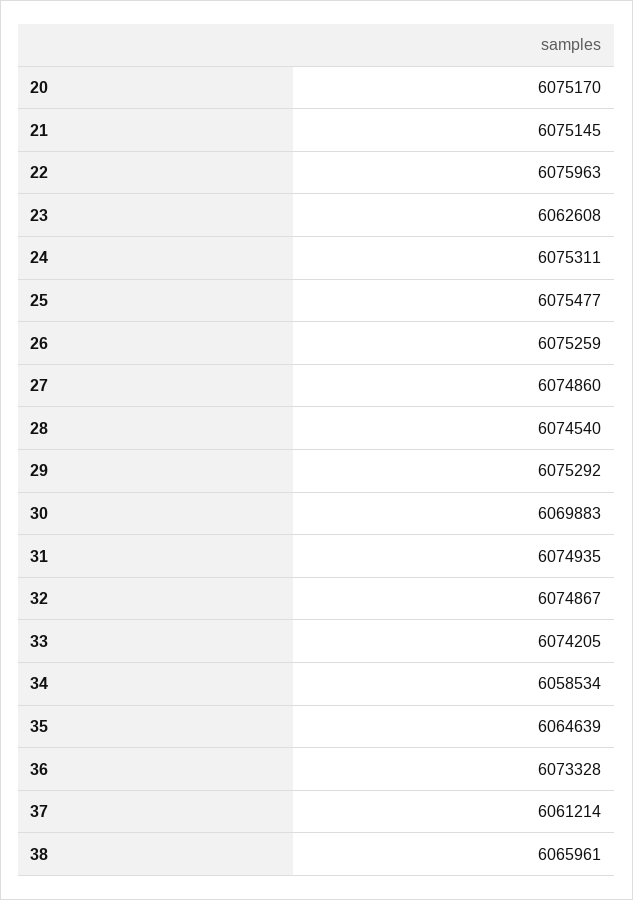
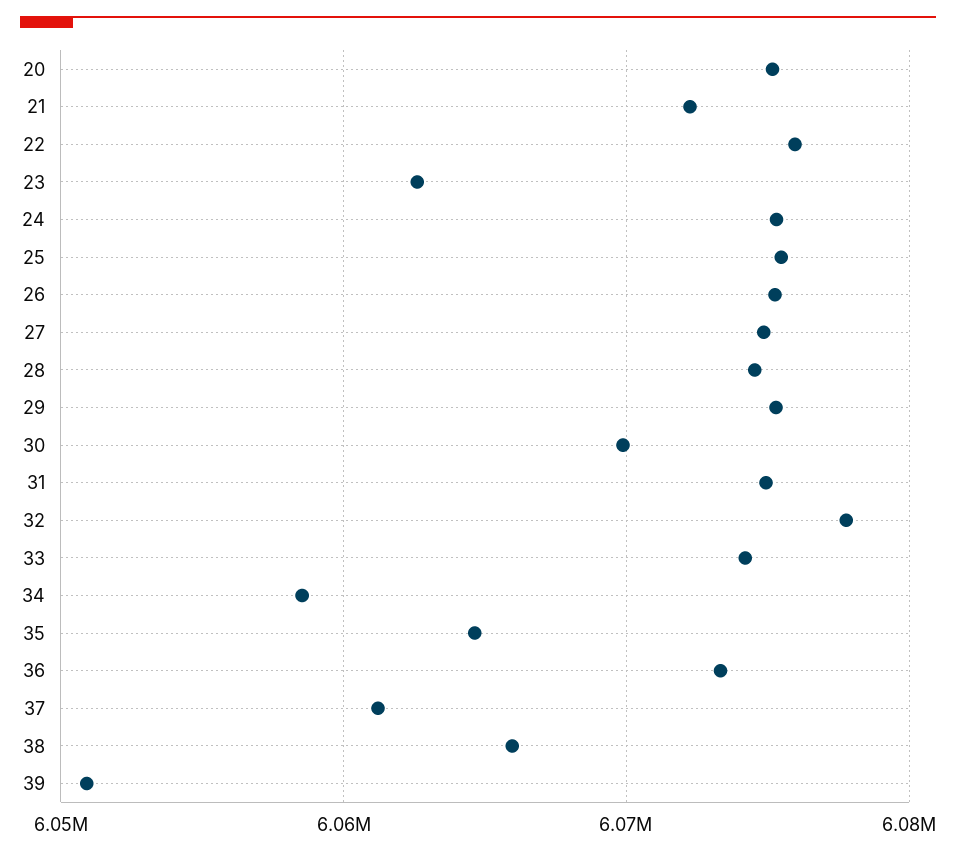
  {
    "20": 6075170,
-   "21": 6075145,
+   "21": 6072000,
    "22": 6075963,
    "23": 6062608,
    "24": 6075311,
    "25": 6075477,
    "26": 6075259,
    "27": 6074860,
    "28": 6074540,
    "29": 6075292,
    "30": 6069883,
    "31": 6074935,
-   "32": 6074867,
+   "32": 6078000,
    "33": 6074205,
    "34": 6058534,
    "35": 6064639,
    "36": 6073328,
    "37": 6061214,
-   "38": 6065961
+   "38": 6065961,
+   "39": 6051000
  }

